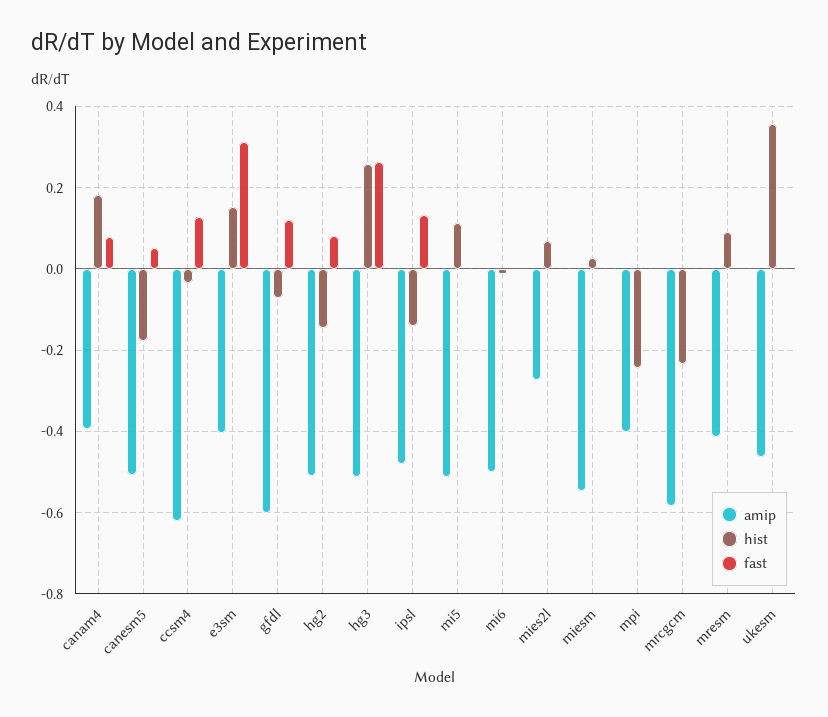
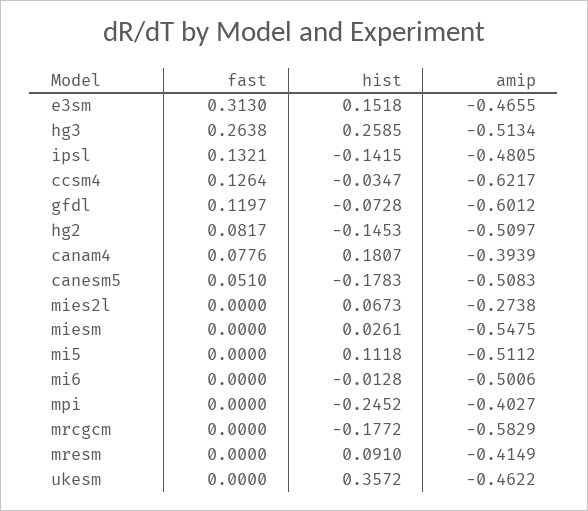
  {
    "amip": {
      "canam4": -0.3939,
      "canesm5": -0.5083,
      "ccsm4": -0.6217,
-     "e3sm": -0.4,
+     "e3sm": -0.4655,
      "gfdl": -0.6012,
      "hg2": -0.5097,
      "hg3": -0.5134,
      "ipsl": -0.4805,
      "mi5": -0.5112,
      "mi6": -0.5006,
      "mies2l": -0.2738,
      "miesm": -0.5475,
      "mpi": -0.4027,
      "mrcgcm": -0.5829,
      "mresm": -0.4149,
      "ukesm": -0.4622
    },
    "hist": {
      "canam4": 0.1807,
      "canesm5": -0.1783,
      "ccsm4": -0.0347,
      "e3sm": 0.1518,
      "gfdl": -0.0728,
      "hg2": -0.1453,
      "hg3": 0.2585,
      "ipsl": -0.1415,
      "mi5": 0.1118,
      "mi6": -0.0128,
      "mies2l": 0.0673,
      "miesm": 0.0261,
      "mpi": -0.2452,
-     "mrcgcm": -0.24,
+     "mrcgcm": -0.1772,
      "mresm": 0.091,
      "ukesm": 0.3572
    },
    "fast": {
      "canam4": 0.0776,
      "canesm5": 0.051,
      "ccsm4": 0.1264,
      "e3sm": 0.313,
      "gfdl": 0.1197,
      "hg2": 0.0817,
      "hg3": 0.2638,
      "ipsl": 0.1321,
      "mi5": 0,
      "mi6": 0,
      "mies2l": 0,
      "miesm": 0,
      "mpi": 0,
      "mrcgcm": 0,
      "mresm": 0,
      "ukesm": 0
    }
  }

